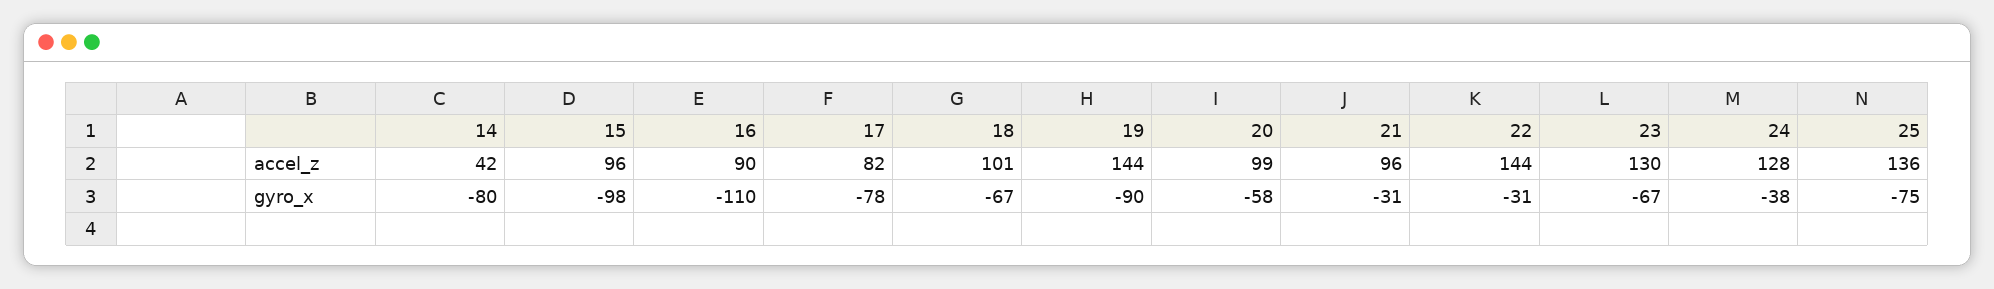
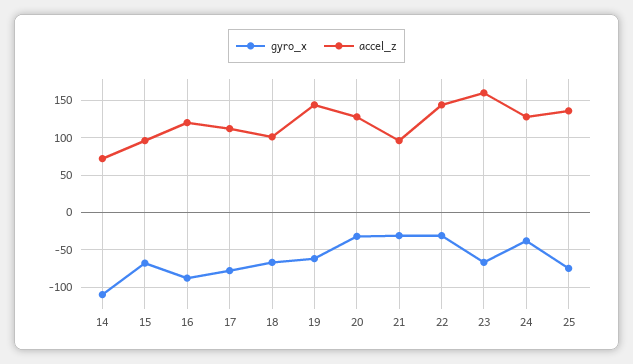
  {
    "accel_z": {
-     "14": 42,
+     "14": 70,
      "15": 96,
-     "16": 90,
+     "16": 120,
-     "17": 82,
+     "17": 110,
      "18": 101,
      "19": 144,
-     "20": 99,
+     "20": 130,
      "21": 96,
      "22": 144,
-     "23": 130,
+     "23": 160,
      "24": 128,
      "25": 136
    },
    "gyro_x": {
-     "14": -80,
+     "14": -110,
-     "15": -98,
+     "15": -70,
-     "16": -110,
+     "16": -90,
      "17": -78,
      "18": -67,
-     "19": -90,
+     "19": -60,
-     "20": -58,
+     "20": -30,
      "21": -31,
      "22": -31,
      "23": -67,
      "24": -38,
      "25": -75
    }
  }

